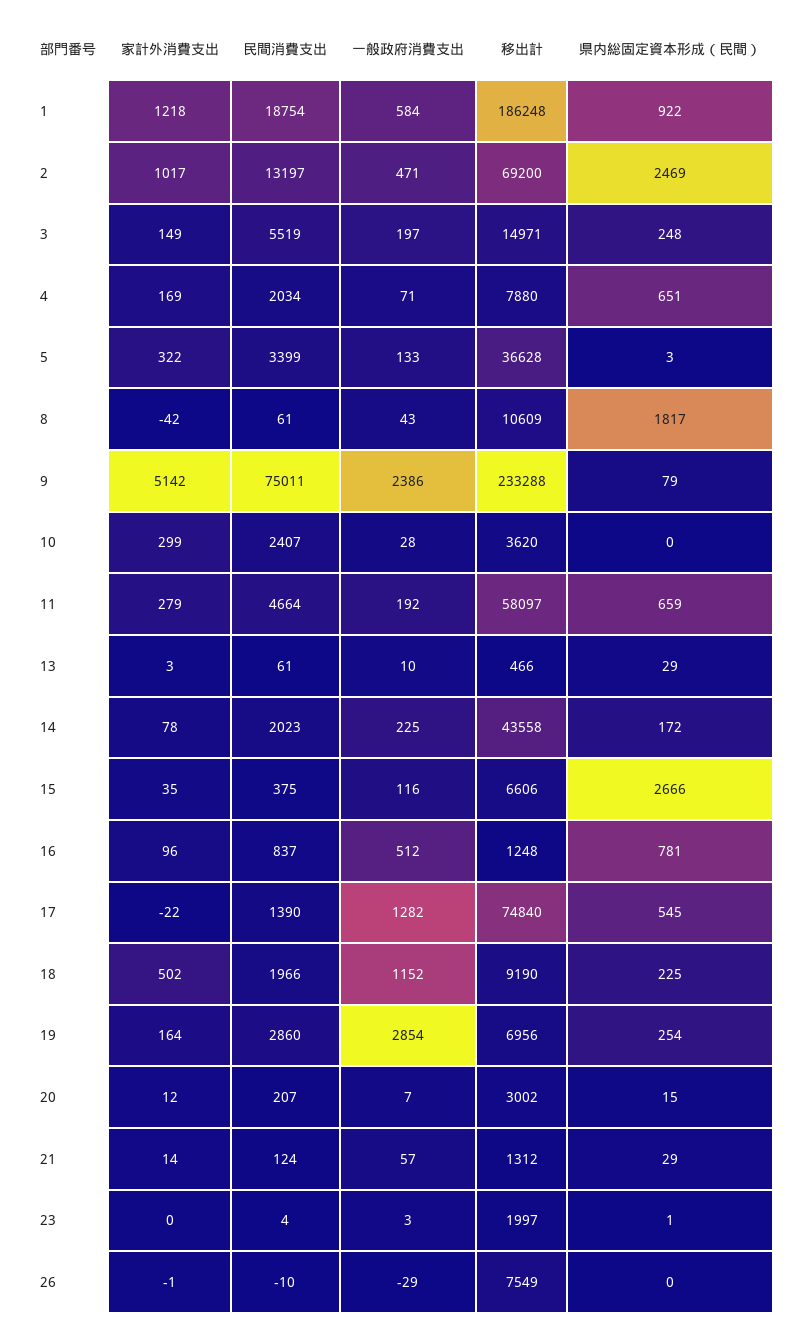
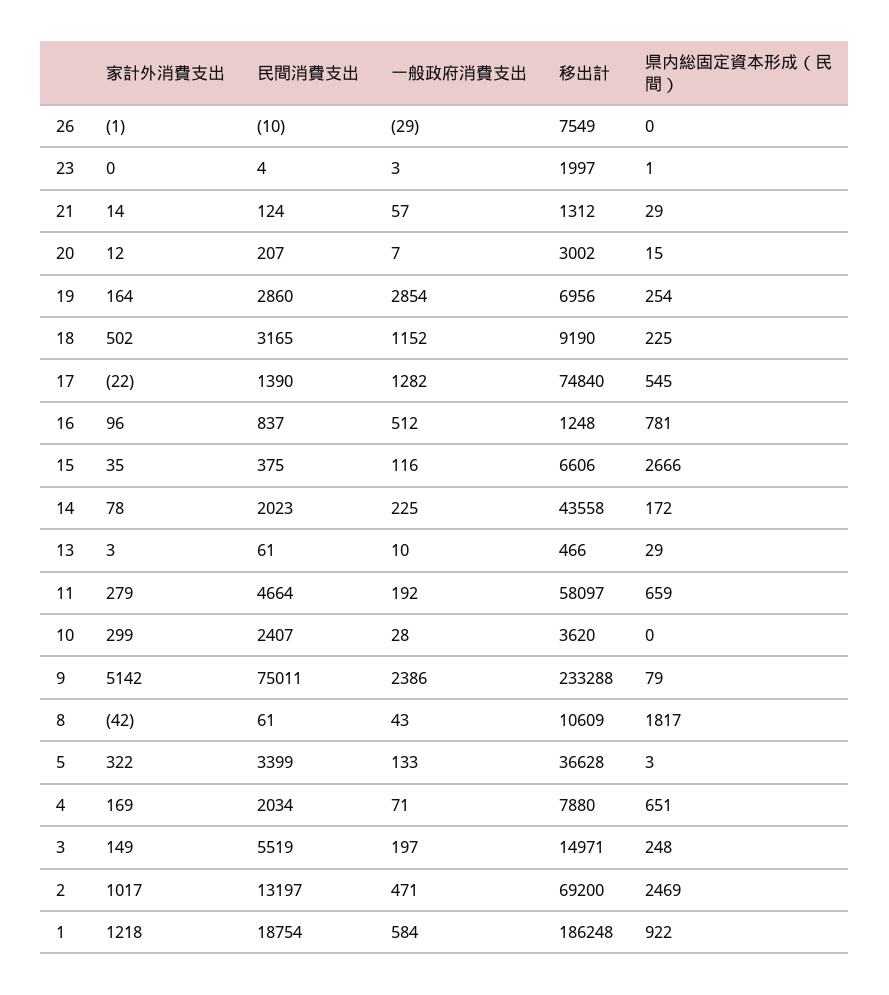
  {
    "家計外消費支出": {
      "1": 1218,
      "2": 1017,
      "3": 149,
      "4": 169,
      "5": 322,
      "8": -42,
      "9": 5142,
      "10": 299,
      "11": 279,
      "13": 3,
      "14": 78,
      "15": 35,
      "16": 96,
      "17": -22,
      "18": 502,
      "19": 164,
      "20": 12,
      "21": 14,
      "23": 0,
      "26": -1
    },
    "民間消費支出": {
      "1": 18754,
      "2": 13197,
      "3": 5519,
      "4": 2034,
      "5": 3399,
      "8": 61,
      "9": 75011,
      "10": 2407,
      "11": 4664,
      "13": 61,
      "14": 2023,
      "15": 375,
      "16": 837,
      "17": 1390,
-     "18": 1966,
+     "18": 3165,
      "19": 2860,
      "20": 207,
      "21": 124,
      "23": 4,
      "26": -10
    },
    "一般政府消費支出": {
      "1": 584,
      "2": 471,
      "3": 197,
      "4": 71,
      "5": 133,
      "8": 43,
      "9": 2386,
      "10": 28,
      "11": 192,
      "13": 10,
      "14": 225,
      "15": 116,
      "16": 512,
      "17": 1282,
      "18": 1152,
      "19": 2854,
      "20": 7,
      "21": 57,
      "23": 3,
      "26": -29
    },
    "移出計": {
      "1": 186248,
      "2": 69200,
      "3": 14971,
      "4": 7880,
      "5": 36628,
      "8": 10609,
      "9": 233288,
      "10": 3620,
      "11": 58097,
      "13": 466,
      "14": 43558,
      "15": 6606,
      "16": 1248,
      "17": 74840,
      "18": 9190,
      "19": 6956,
      "20": 3002,
      "21": 1312,
      "23": 1997,
      "26": 7549
    },
    "県内総固定資本形成（民間）": {
      "1": 922,
      "2": 2469,
      "3": 248,
      "4": 651,
      "5": 3,
      "8": 1817,
      "9": 79,
      "10": 0,
      "11": 659,
      "13": 29,
      "14": 172,
      "15": 2666,
      "16": 781,
      "17": 545,
      "18": 225,
      "19": 254,
      "20": 15,
      "21": 29,
      "23": 1,
      "26": 0
    }
  }

